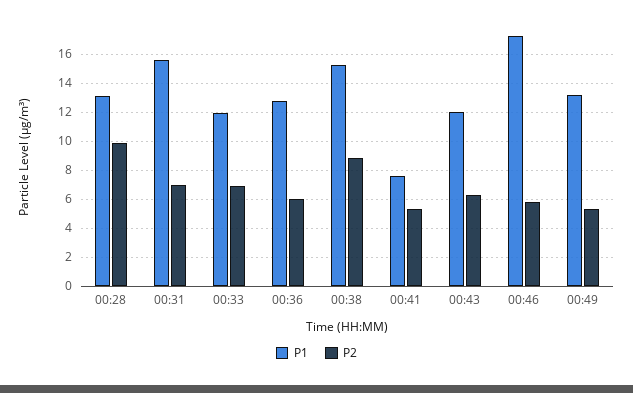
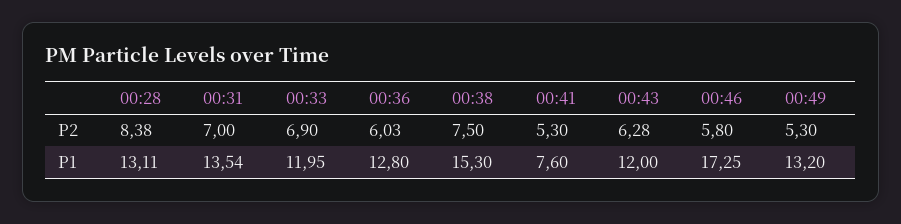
  {
    "P1": {
      "00:28": 13.11,
-     "00:31": 15.5,
+     "00:31": 13.54,
      "00:33": 11.95,
      "00:36": 12.8,
      "00:38": 15.3,
      "00:41": 7.6,
      "00:43": 12,
      "00:46": 17.25,
      "00:49": 13.2
    },
    "P2": {
-     "00:28": 10,
+     "00:28": 8.38,
      "00:31": 7,
      "00:33": 6.9,
      "00:36": 6.03,
-     "00:38": 9,
+     "00:38": 7.5,
      "00:41": 5.3,
      "00:43": 6.28,
      "00:46": 5.8,
      "00:49": 5.3
    }
  }

